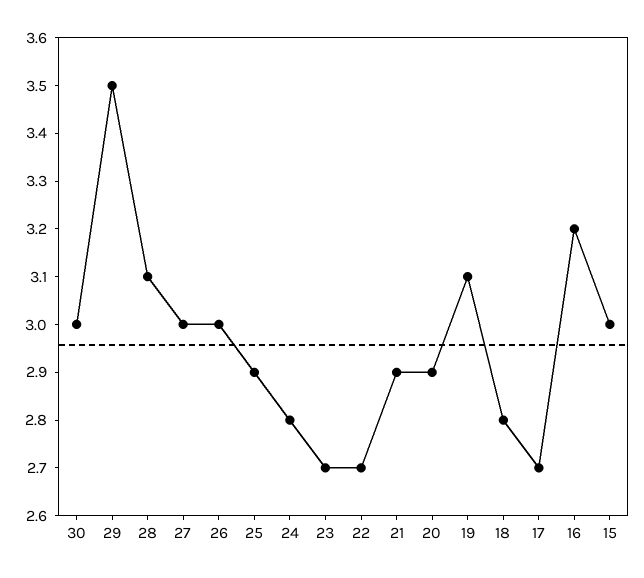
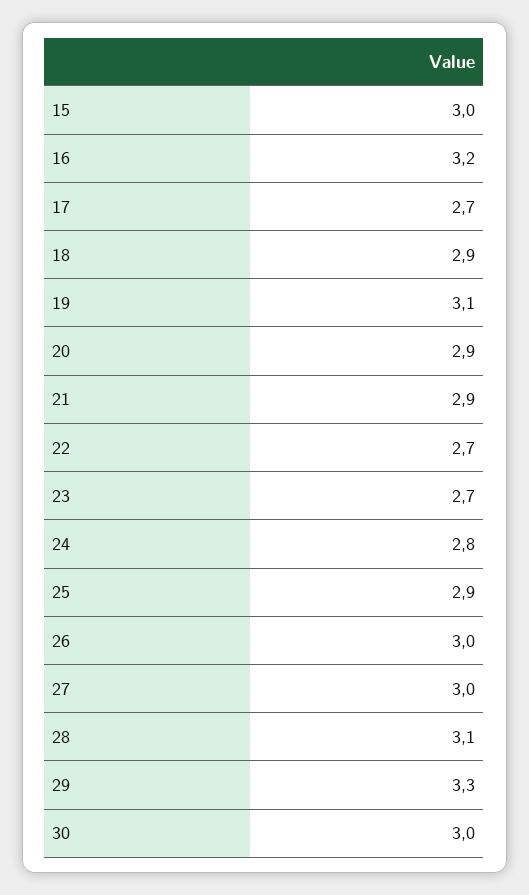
  {
    "30": 3,
-   "29": 3.5,
+   "29": 3.3,
    "28": 3.1,
    "27": 3,
    "26": 3,
    "25": 2.9,
    "24": 2.8,
    "23": 2.7,
    "22": 2.7,
    "21": 2.9,
    "20": 2.9,
    "19": 3.1,
-   "18": 2.8,
+   "18": 2.9,
    "17": 2.7,
    "16": 3.2,
    "15": 3
  }

